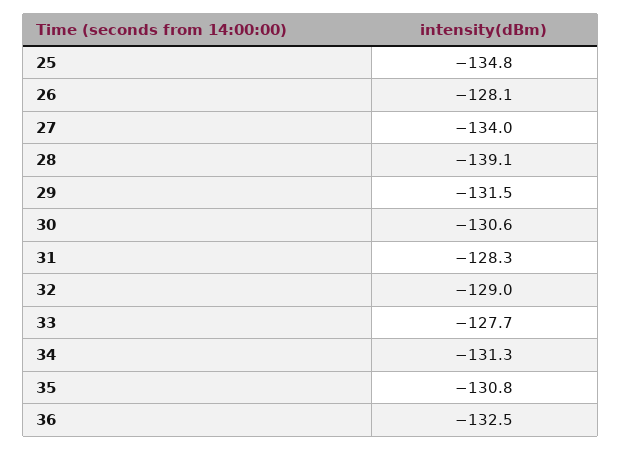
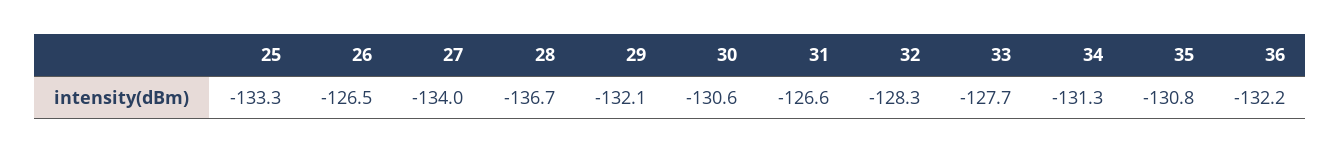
  {
-   "25": -134.8,
+   "25": -133.3,
-   "26": -128.1,
+   "26": -126.5,
    "27": -134,
-   "28": -139.1,
+   "28": -136.7,
-   "29": -131.5,
+   "29": -132.1,
    "30": -130.6,
-   "31": -128.3,
+   "31": -126.6,
-   "32": -129,
+   "32": -128.3,
    "33": -127.7,
    "34": -131.3,
    "35": -130.8,
-   "36": -132.5
+   "36": -132.2
  }

